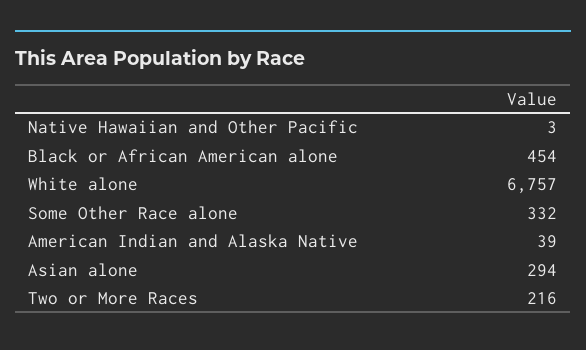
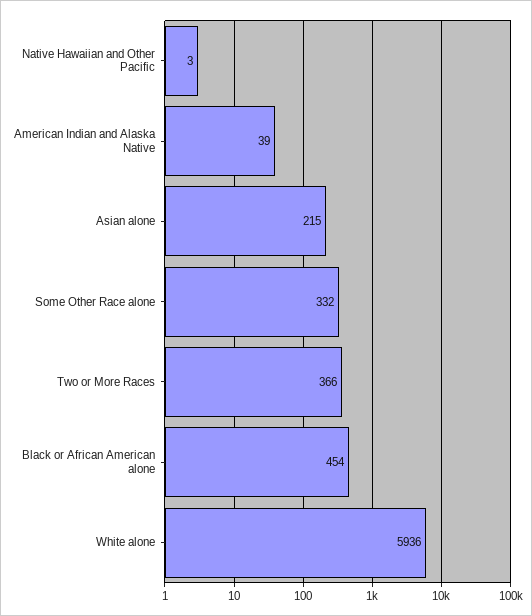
  {
    "Native Hawaiian and Other Pacific": 3,
    "Black or African American alone": 454,
-   "White alone": 6757,
+   "White alone": 5936,
    "Some Other Race alone": 332,
    "American Indian and Alaska Native": 39,
-   "Asian alone": 294,
+   "Asian alone": 215,
-   "Two or More Races": 216
+   "Two or More Races": 366
  }

